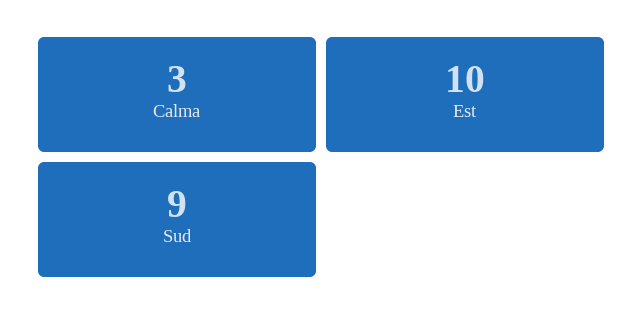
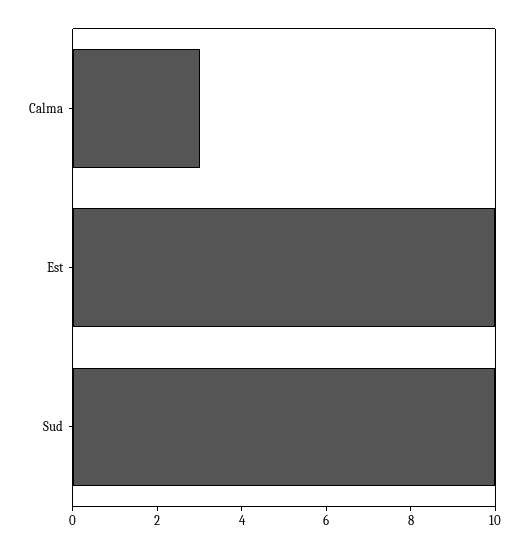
  {
    "Calma": 3,
    "Est": 10,
-   "Sud": 9
+   "Sud": 10
  }

